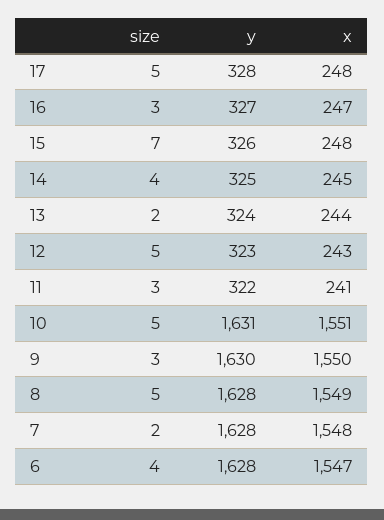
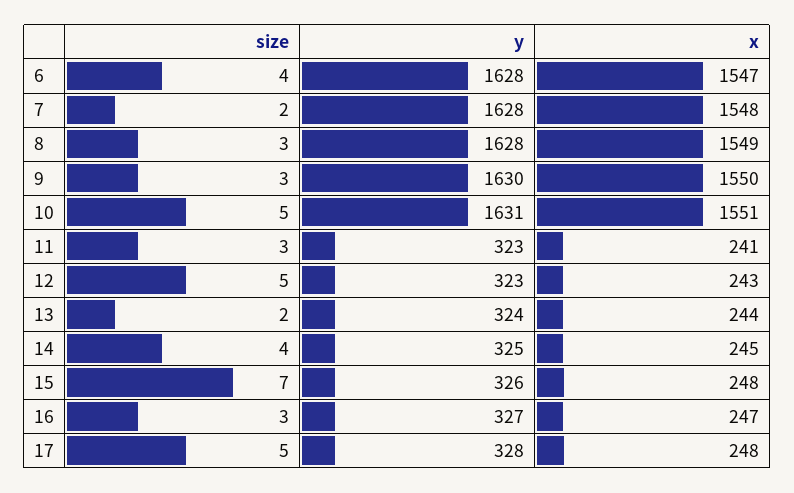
  {
    "size": {
      "17": 5,
      "16": 3,
      "15": 7,
      "14": 4,
      "13": 2,
      "12": 5,
      "11": 3,
      "10": 5,
      "9": 3,
-     "8": 5,
+     "8": 3,
      "7": 2,
      "6": 4
    },
    "y": {
      "17": 328,
      "16": 327,
      "15": 326,
      "14": 325,
      "13": 324,
      "12": 323,
-     "11": 322,
+     "11": 323,
      "10": 1631,
      "9": 1630,
      "8": 1628,
      "7": 1628,
      "6": 1628
    },
    "x": {
      "17": 248,
      "16": 247,
      "15": 248,
      "14": 245,
      "13": 244,
      "12": 243,
      "11": 241,
      "10": 1551,
      "9": 1550,
      "8": 1549,
      "7": 1548,
      "6": 1547
    }
  }

